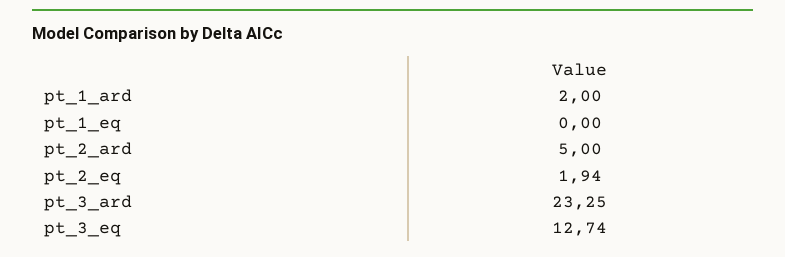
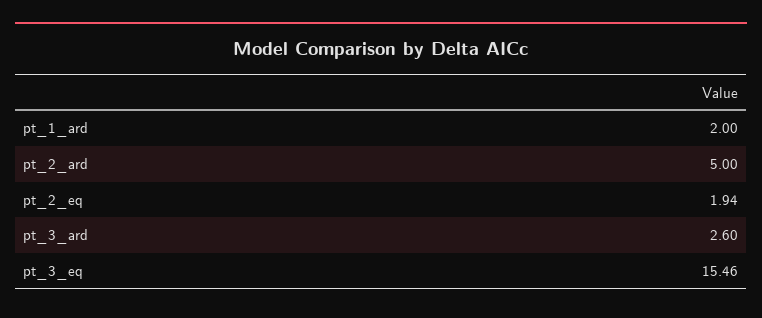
  {
    "pt_1_ard": 2,
-   "pt_1_eq": 0,
    "pt_2_ard": 5,
    "pt_2_eq": 1.94,
-   "pt_3_ard": 23.25,
+   "pt_3_ard": 2.6,
-   "pt_3_eq": 12.74
+   "pt_3_eq": 15.46
  }

